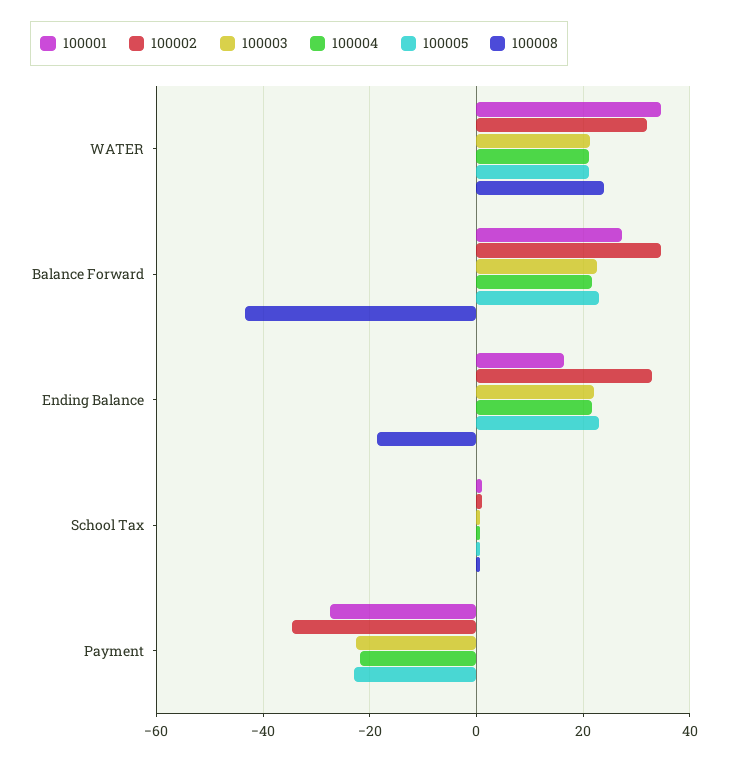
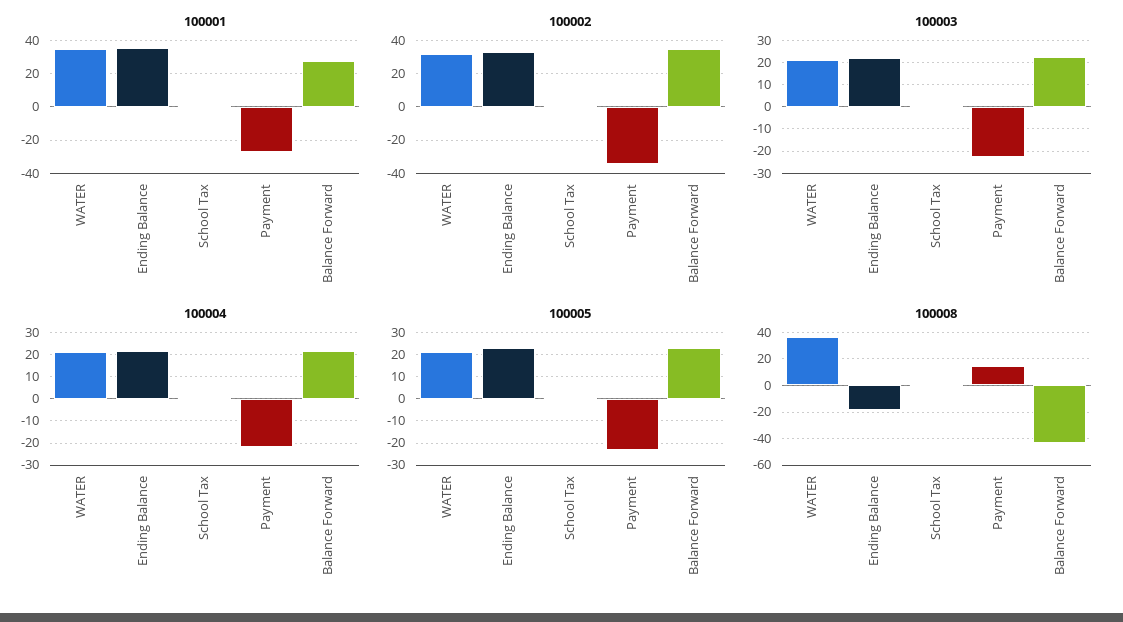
  {
    "100001": {
      "WATER": 34,
      "Balance Forward": 28,
-     "Ending Balance": 16,
+     "Ending Balance": 35,
      "School Tax": 2,
      "Payment": -28
    },
    "100002": {
      "WATER": 32,
      "Balance Forward": 34,
      "Ending Balance": 32,
      "School Tax": 0,
      "Payment": -34
    },
    "100003": {
      "WATER": 22,
      "Balance Forward": 22,
      "Ending Balance": 22,
      "School Tax": 0,
      "Payment": -22
    },
    "100004": {
      "WATER": 22,
      "Balance Forward": 22,
      "Ending Balance": 22,
      "School Tax": 0,
      "Payment": -22
    },
    "100005": {
      "WATER": 22,
      "Balance Forward": 24,
      "Ending Balance": 24,
      "School Tax": 0,
      "Payment": -24
    },
    "100008": {
-     "WATER": 24,
+     "WATER": 35,
      "Balance Forward": -44,
      "Ending Balance": -18,
      "School Tax": 0,
-     "Payment": 0
+     "Payment": 15
    }
  }

